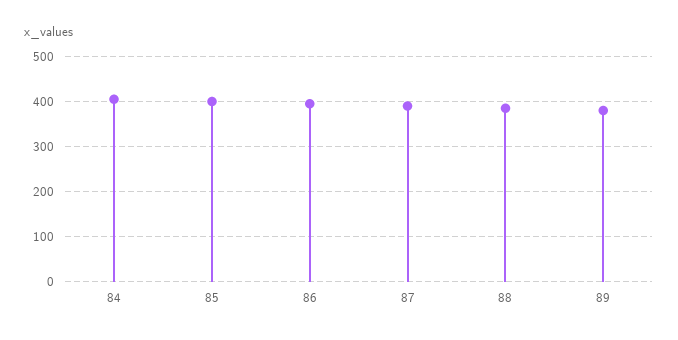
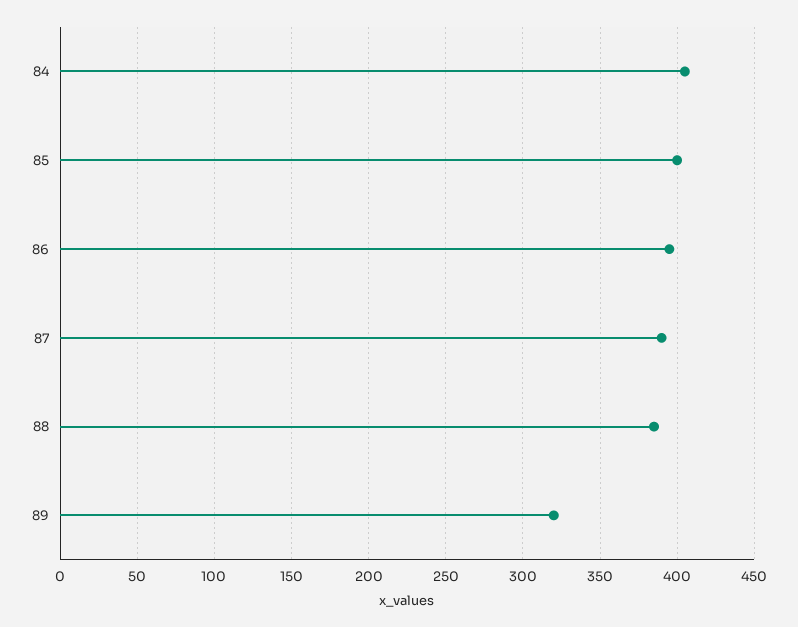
  {
    "84": 405,
    "85": 400,
    "86": 395,
    "87": 390,
    "88": 385,
-   "89": 380
+   "89": 320
  }

